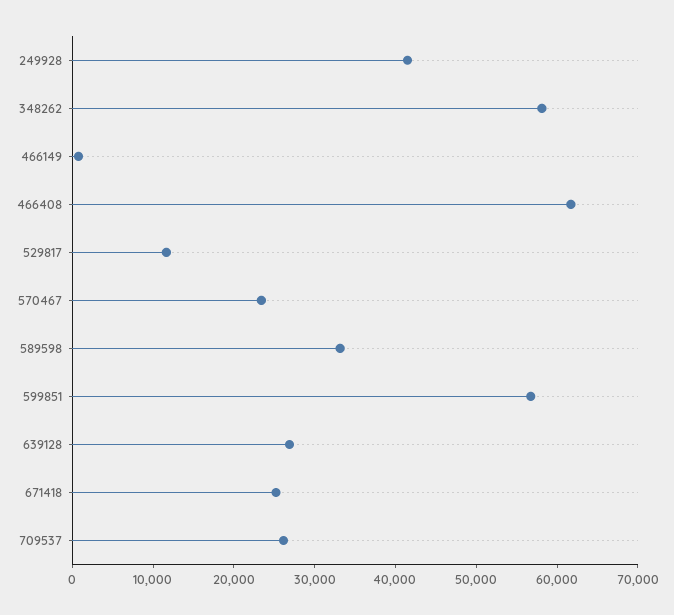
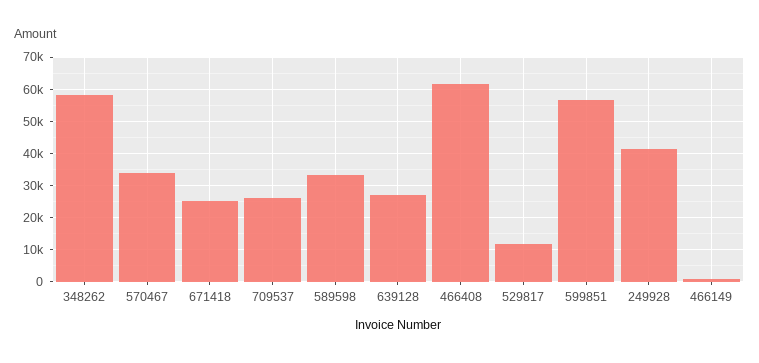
  {
    "249928": 42000,
    "348262": 58000,
    "466149": 0,
    "466408": 62000,
    "529817": 12000,
-   "570467": 24000,
+   "570467": 34000,
    "589598": 34000,
    "599851": 56000,
    "639128": 26000,
    "671418": 26000,
    "709537": 26000
  }

